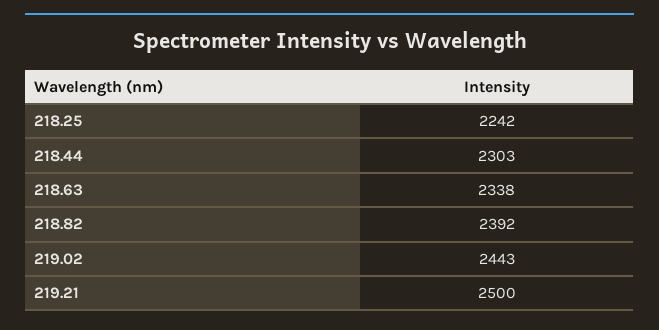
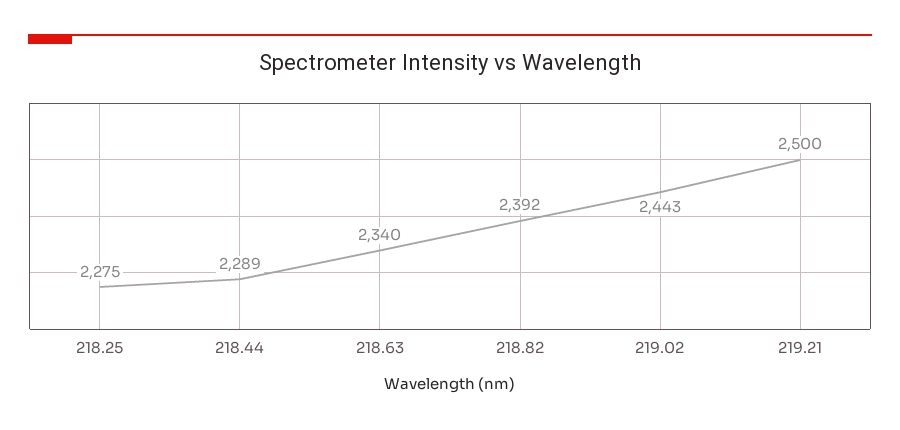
  {
-   "218.25": 2242,
+   "218.25": 2275,
-   "218.44": 2303,
+   "218.44": 2289,
-   "218.63": 2338,
+   "218.63": 2340,
    "218.82": 2392,
    "219.02": 2443,
    "219.21": 2500
  }

